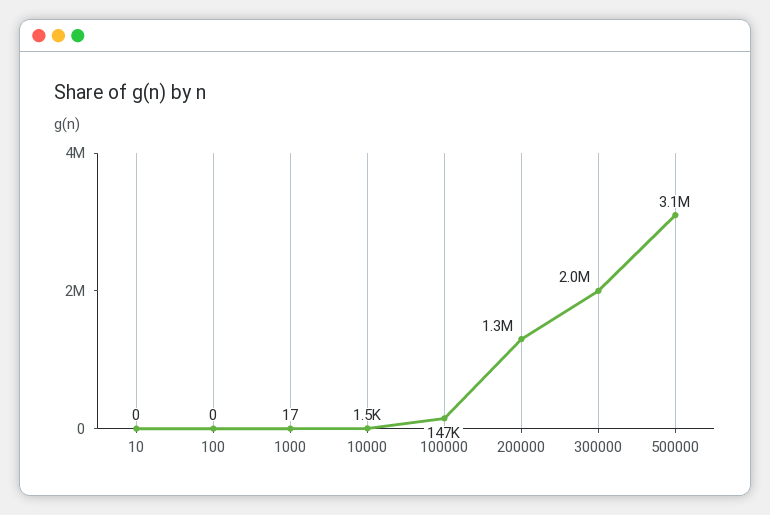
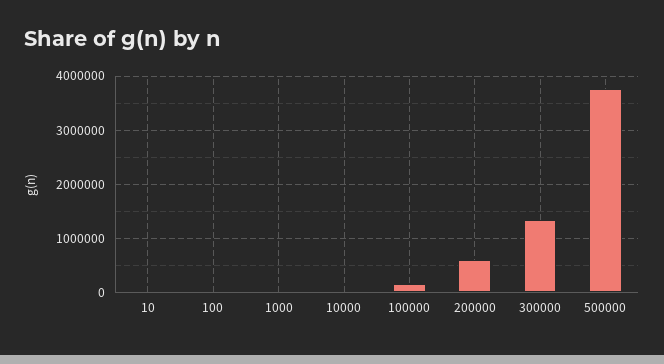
  {
    "10": 0,
    "100": 0,
    "1000": 17,
    "10000": 1500,
    "100000": 147000,
-   "200000": 1300000,
+   "200000": 600000,
-   "300000": 2000000,
+   "300000": 1400000,
-   "500000": 3100000
+   "500000": 3800000
  }

